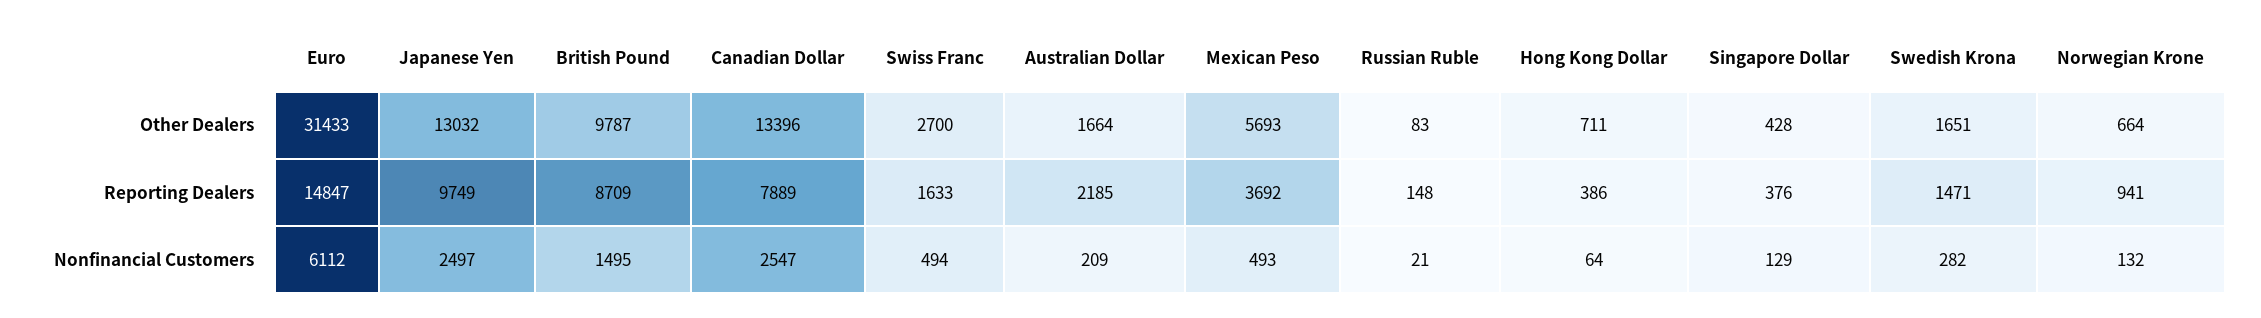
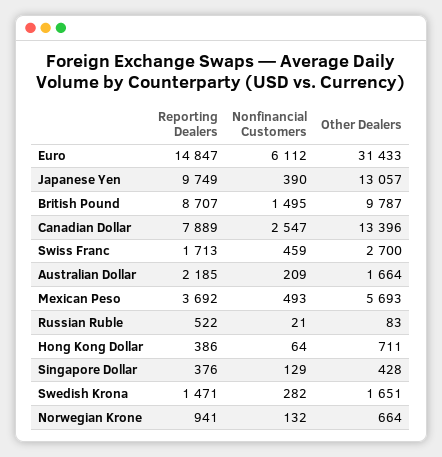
  {
    "Euro": {
      "Other Dealers": 31433,
      "Reporting Dealers": 14847,
      "Nonfinancial Customers": 6112
    },
    "Japanese Yen": {
-     "Other Dealers": 13032,
+     "Other Dealers": 13057,
      "Reporting Dealers": 9749,
-     "Nonfinancial Customers": 2497
+     "Nonfinancial Customers": 390
    },
    "British Pound": {
      "Other Dealers": 9787,
-     "Reporting Dealers": 8709,
+     "Reporting Dealers": 8707,
      "Nonfinancial Customers": 1495
    },
    "Canadian Dollar": {
      "Other Dealers": 13396,
      "Reporting Dealers": 7889,
      "Nonfinancial Customers": 2547
    },
    "Swiss Franc": {
      "Other Dealers": 2700,
-     "Reporting Dealers": 1633,
+     "Reporting Dealers": 1713,
-     "Nonfinancial Customers": 494
+     "Nonfinancial Customers": 459
    },
    "Australian Dollar": {
      "Other Dealers": 1664,
      "Reporting Dealers": 2185,
      "Nonfinancial Customers": 209
    },
    "Mexican Peso": {
      "Other Dealers": 5693,
      "Reporting Dealers": 3692,
      "Nonfinancial Customers": 493
    },
    "Russian Ruble": {
      "Other Dealers": 83,
-     "Reporting Dealers": 148,
+     "Reporting Dealers": 522,
      "Nonfinancial Customers": 21
    },
    "Hong Kong Dollar": {
      "Other Dealers": 711,
      "Reporting Dealers": 386,
      "Nonfinancial Customers": 64
    },
    "Singapore Dollar": {
      "Other Dealers": 428,
      "Reporting Dealers": 376,
      "Nonfinancial Customers": 129
    },
    "Swedish Krona": {
      "Other Dealers": 1651,
      "Reporting Dealers": 1471,
      "Nonfinancial Customers": 282
    },
    "Norwegian Krone": {
      "Other Dealers": 664,
      "Reporting Dealers": 941,
      "Nonfinancial Customers": 132
    }
  }

